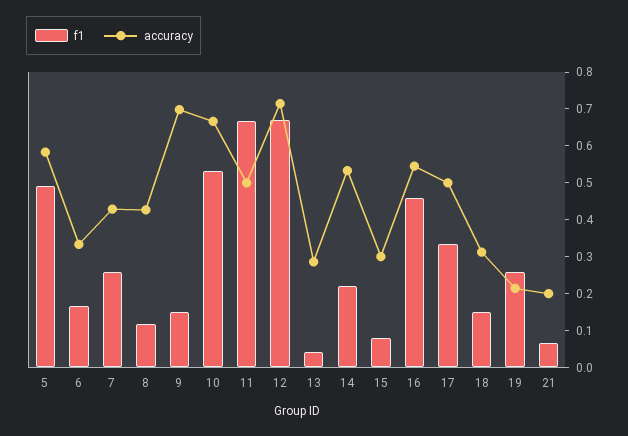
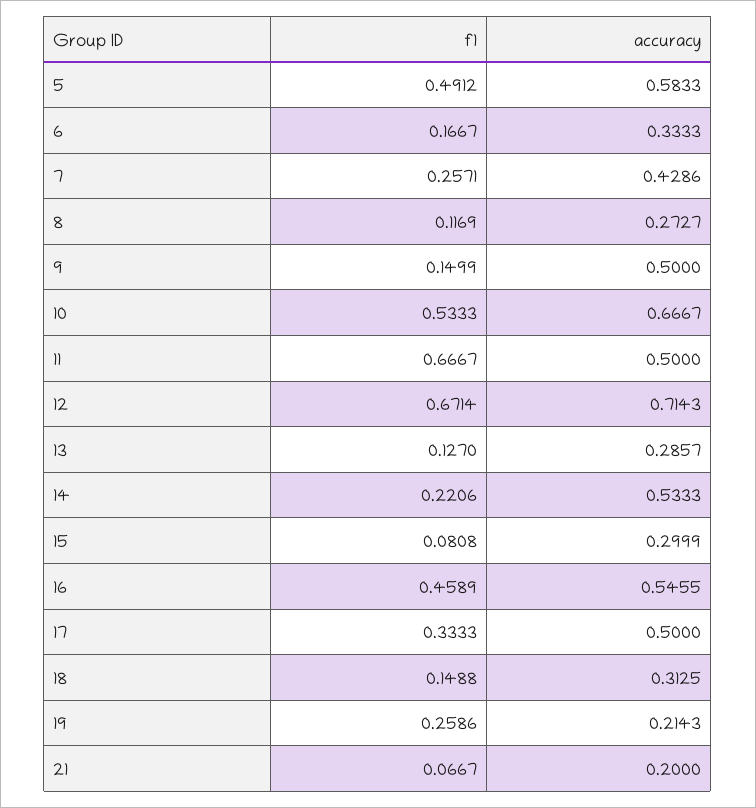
  {
    "f1": {
      "5": 0.4912,
      "6": 0.1667,
      "7": 0.2571,
      "8": 0.1169,
      "9": 0.1499,
      "10": 0.5333,
      "11": 0.6667,
      "12": 0.6714,
-     "13": 0.05,
+     "13": 0.127,
      "14": 0.2206,
      "15": 0.0808,
      "16": 0.4589,
      "17": 0.3333,
      "18": 0.1488,
      "19": 0.2586,
      "21": 0.0667
    },
    "accuracy": {
      "5": 0.5833,
      "6": 0.3333,
      "7": 0.4286,
-     "8": 0.425,
+     "8": 0.2727,
-     "9": 0.7,
+     "9": 0.5,
      "10": 0.6667,
      "11": 0.5,
      "12": 0.7143,
      "13": 0.2857,
      "14": 0.5333,
      "15": 0.2999,
      "16": 0.5455,
      "17": 0.5,
      "18": 0.3125,
      "19": 0.2143,
      "21": 0.2
    }
  }

